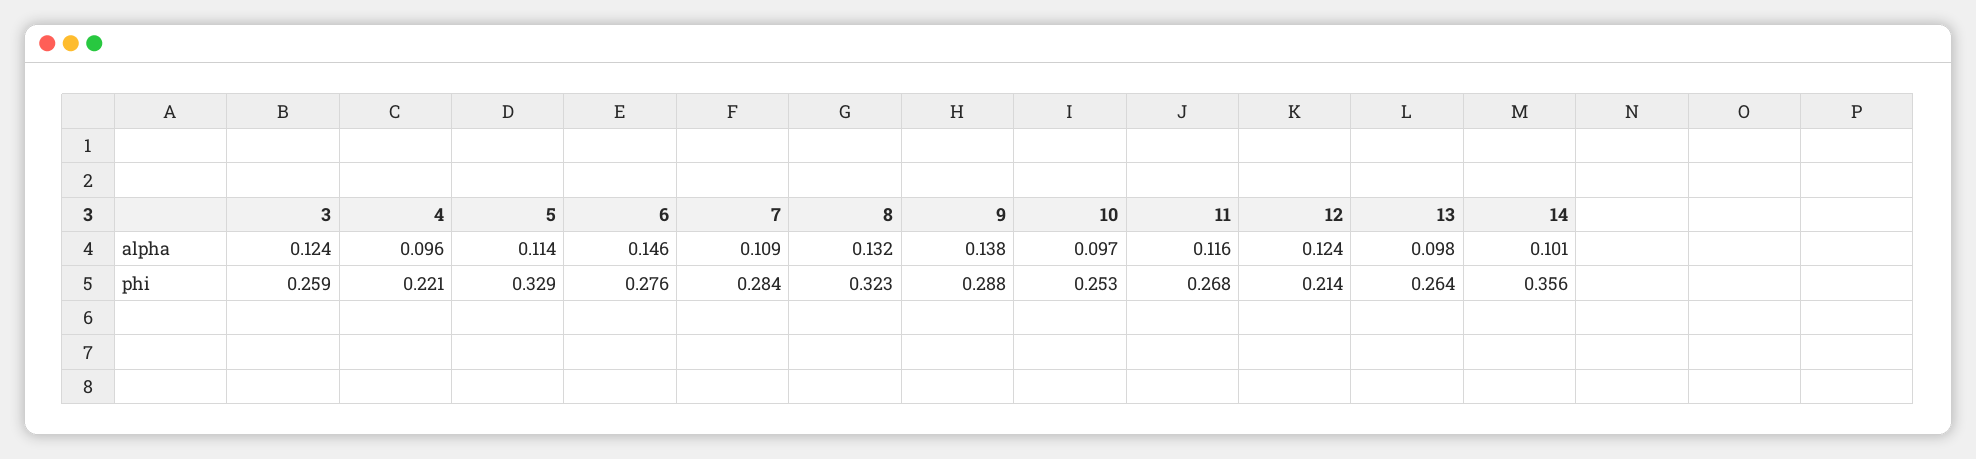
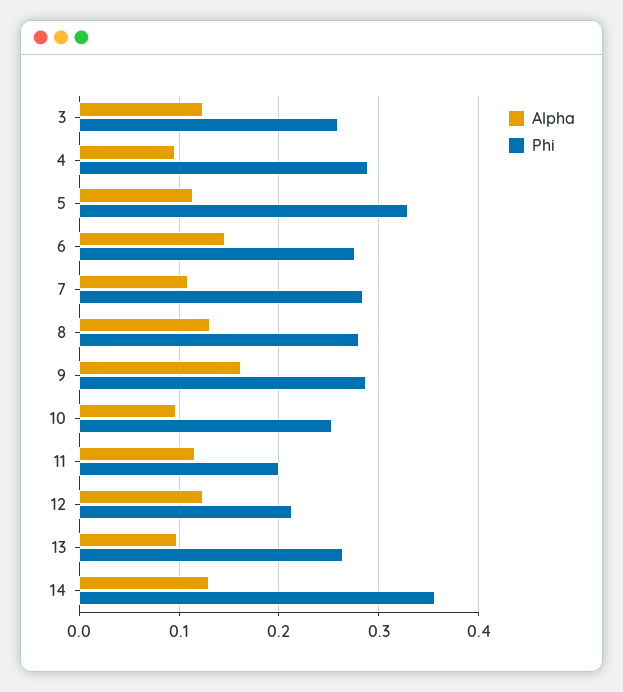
  {
    "alpha": {
      "3": 0.124,
      "4": 0.096,
      "5": 0.114,
      "6": 0.146,
      "7": 0.109,
      "8": 0.132,
-     "9": 0.138,
+     "9": 0.16,
      "10": 0.097,
      "11": 0.116,
      "12": 0.124,
      "13": 0.098,
-     "14": 0.101
+     "14": 0.13
    },
    "phi": {
      "3": 0.259,
-     "4": 0.221,
+     "4": 0.29,
      "5": 0.329,
      "6": 0.276,
      "7": 0.284,
-     "8": 0.323,
+     "8": 0.28,
      "9": 0.288,
      "10": 0.253,
-     "11": 0.268,
+     "11": 0.2,
      "12": 0.214,
      "13": 0.264,
      "14": 0.356
    }
  }

